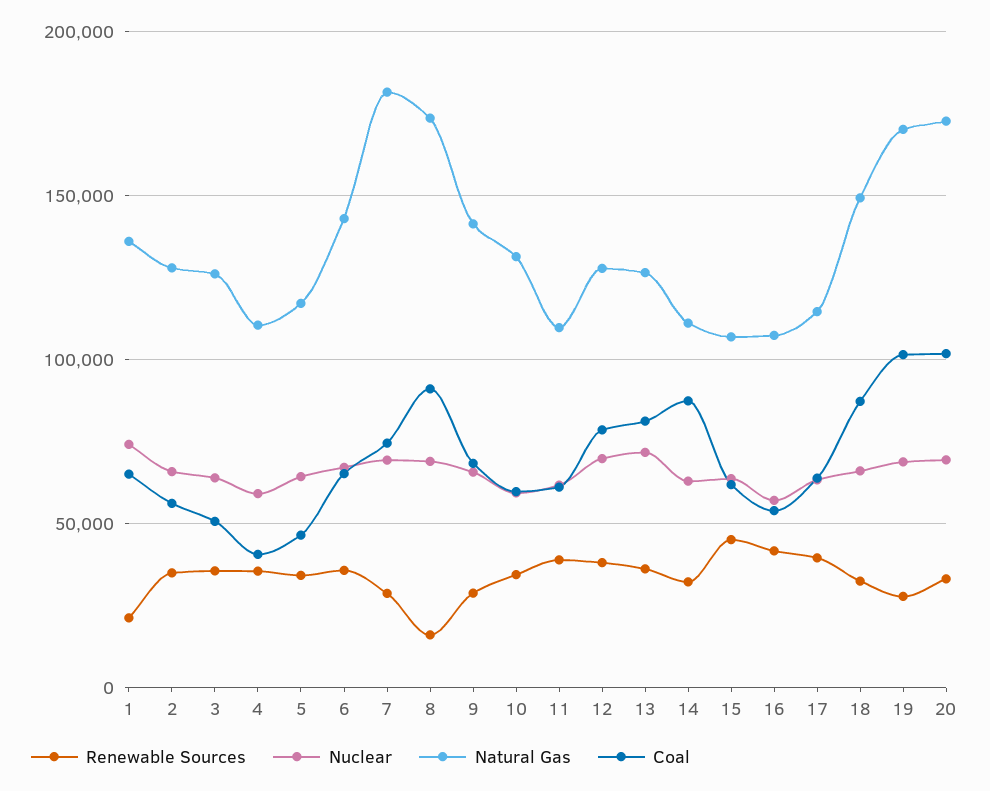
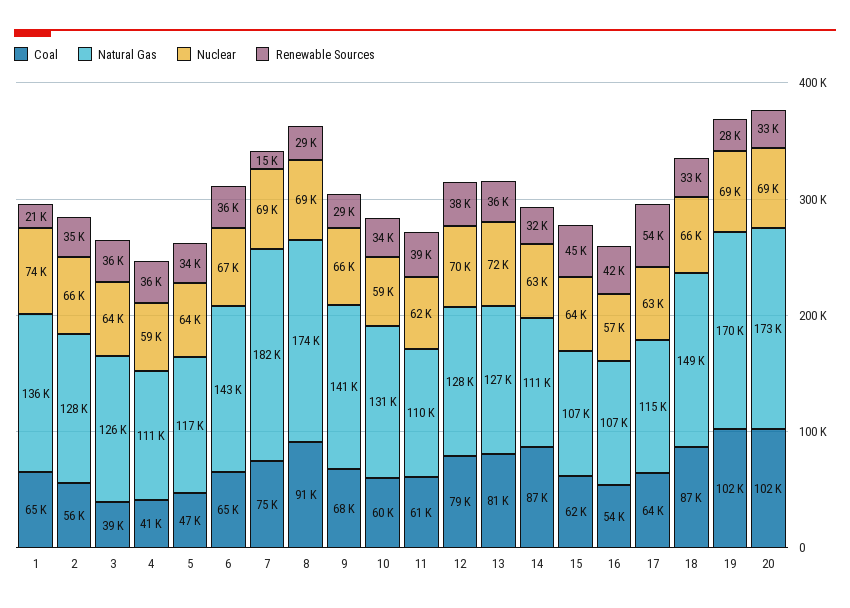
  {
    "Renewable Sources": {
      "1": 21000,
      "2": 35000,
      "3": 36000,
      "4": 36000,
      "5": 34000,
      "6": 36000,
-     "7": 30000,
+     "7": 15000,
-     "8": 15000,
+     "8": 29000,
      "9": 29000,
      "10": 34000,
      "11": 39000,
      "12": 38000,
      "13": 36000,
      "14": 32000,
      "15": 45000,
      "16": 42000,
-     "17": 40000,
+     "17": 54000,
      "18": 33000,
      "19": 28000,
      "20": 33000
    },
    "Nuclear": {
      "1": 74000,
      "2": 66000,
      "3": 64000,
      "4": 59000,
      "5": 64000,
      "6": 67000,
      "7": 69000,
      "8": 69000,
      "9": 66000,
      "10": 59000,
      "11": 62000,
      "12": 70000,
      "13": 72000,
      "14": 63000,
      "15": 64000,
      "16": 57000,
      "17": 63000,
      "18": 66000,
      "19": 69000,
      "20": 69000
    },
    "Natural Gas": {
      "1": 136000,
      "2": 128000,
      "3": 126000,
      "4": 111000,
      "5": 117000,
      "6": 143000,
      "7": 182000,
      "8": 174000,
      "9": 141000,
      "10": 131000,
      "11": 110000,
      "12": 128000,
      "13": 127000,
      "14": 111000,
      "15": 107000,
      "16": 107000,
      "17": 115000,
      "18": 149000,
      "19": 170000,
      "20": 173000
    },
    "Coal": {
      "1": 65000,
      "2": 56000,
-     "3": 50000,
+     "3": 39000,
      "4": 41000,
      "5": 47000,
      "6": 65000,
      "7": 75000,
      "8": 91000,
      "9": 68000,
      "10": 60000,
      "11": 61000,
      "12": 79000,
      "13": 81000,
      "14": 87000,
      "15": 62000,
      "16": 54000,
      "17": 64000,
      "18": 87000,
      "19": 102000,
      "20": 102000
    }
  }

